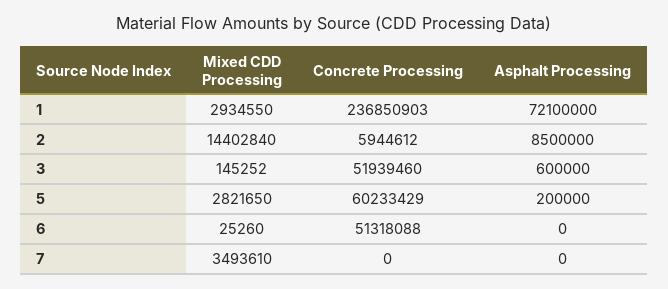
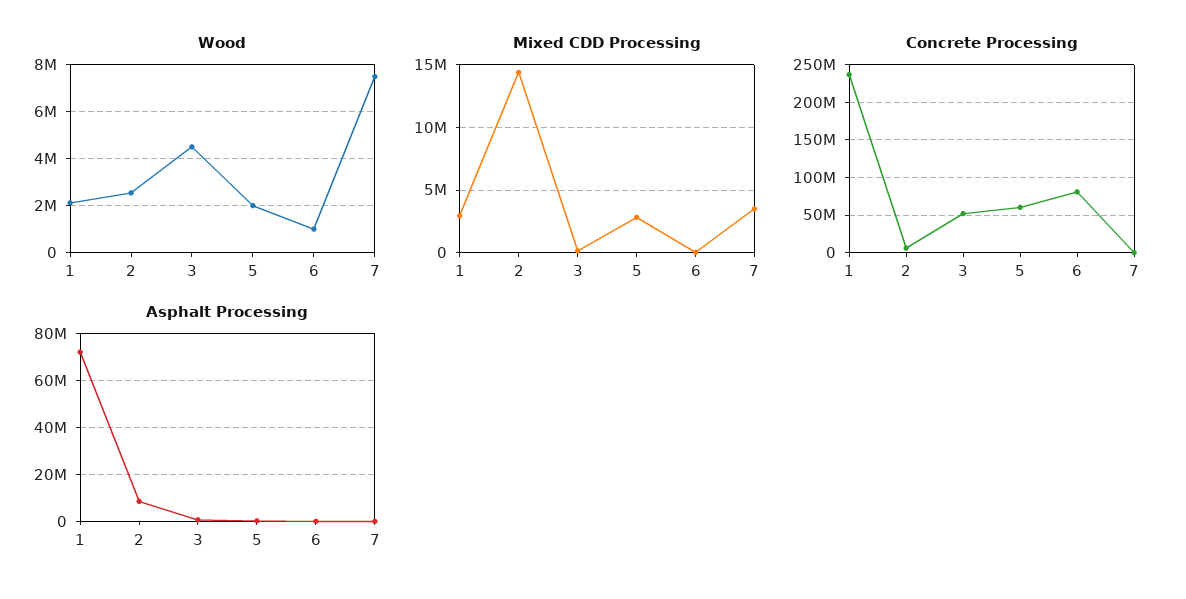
  {
    "Mixed CDD Processing": {
      "1": 2934550,
      "2": 14402840,
      "3": 145252,
      "5": 2821650,
      "6": 25260,
      "7": 3493610
    },
    "Concrete Processing": {
      "1": 236850903,
      "2": 5944612,
      "3": 51939460,
      "5": 60233429,
-     "6": 51318088,
+     "6": 80000000,
      "7": 0
    },
    "Asphalt Processing": {
      "1": 72100000,
      "2": 8500000,
      "3": 600000,
      "5": 200000,
      "6": 0,
      "7": 0
-   }
+   },
+   "Wood": {
+     "1": 2000000,
+     "2": 2500000,
+     "3": 4500000,
+     "5": 2000000,
+     "6": 1000000,
+     "7": 7500000
+   }
  }

